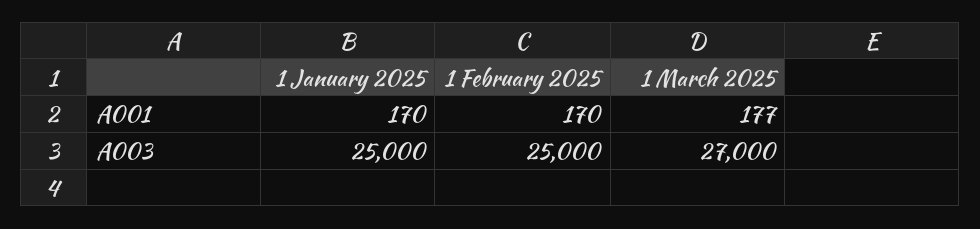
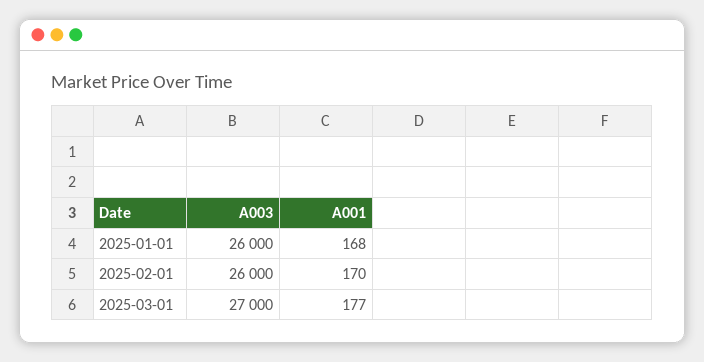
  {
    "1 January 2025": {
-     "A001": 170,
+     "A001": 168,
-     "A003": 25000
+     "A003": 26000
    },
    "1 February 2025": {
      "A001": 170,
-     "A003": 25000
+     "A003": 26000
    },
    "1 March 2025": {
      "A001": 177,
      "A003": 27000
    }
  }

